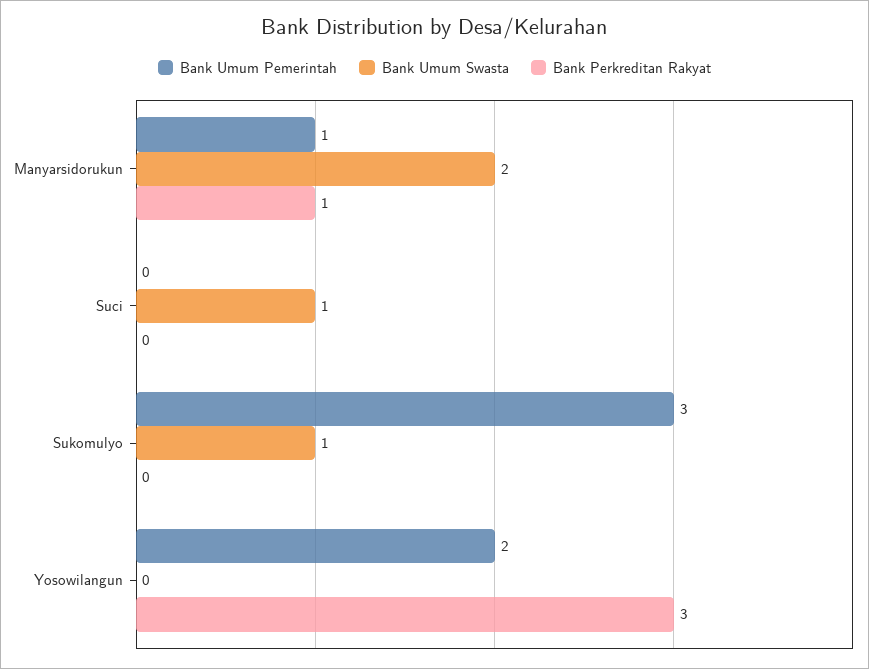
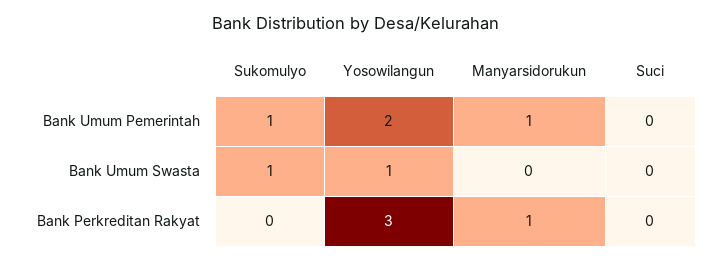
  {
    "Bank Umum Pemerintah": {
      "Manyarsidorukun": 1,
      "Suci": 0,
-     "Sukomulyo": 3,
+     "Sukomulyo": 1,
      "Yosowilangun": 2
    },
    "Bank Umum Swasta": {
-     "Manyarsidorukun": 2,
+     "Manyarsidorukun": 0,
-     "Suci": 1,
+     "Suci": 0,
      "Sukomulyo": 1,
-     "Yosowilangun": 0
+     "Yosowilangun": 1
    },
    "Bank Perkreditan Rakyat": {
      "Manyarsidorukun": 1,
      "Suci": 0,
      "Sukomulyo": 0,
      "Yosowilangun": 3
    }
  }

